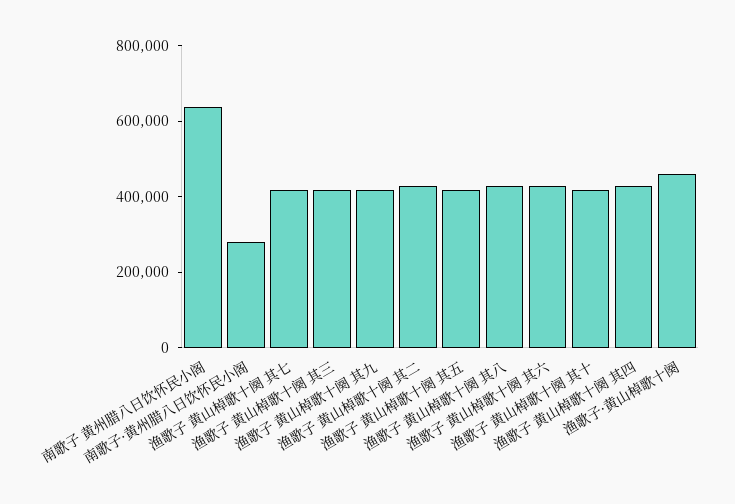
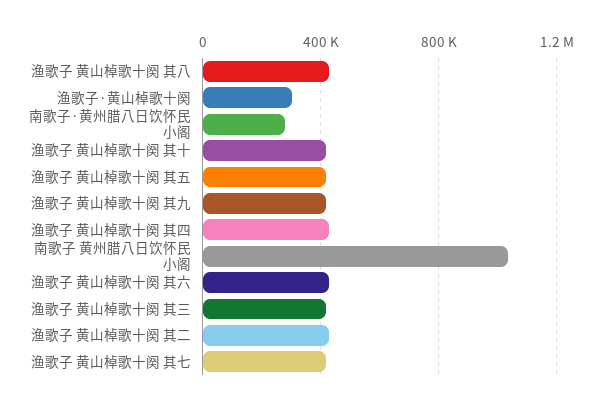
  {
-   "南歌子 黄州腊八日饮怀民小阁": 650000,
+   "南歌子 黄州腊八日饮怀民小阁": 1050000,
    "南歌子·黄州腊八日饮怀民小阁": 300000,
    "渔歌子 黄山棹歌十阕 其七": 400000,
    "渔歌子 黄山棹歌十阕 其三": 400000,
    "渔歌子 黄山棹歌十阕 其九": 400000,
    "渔歌子 黄山棹歌十阕 其二": 450000,
    "渔歌子 黄山棹歌十阕 其五": 400000,
    "渔歌子 黄山棹歌十阕 其八": 450000,
    "渔歌子 黄山棹歌十阕 其六": 450000,
    "渔歌子 黄山棹歌十阕 其十": 400000,
    "渔歌子 黄山棹歌十阕 其四": 450000,
-   "渔歌子·黄山棹歌十阕": 450000
+   "渔歌子·黄山棹歌十阕": 300000
  }

